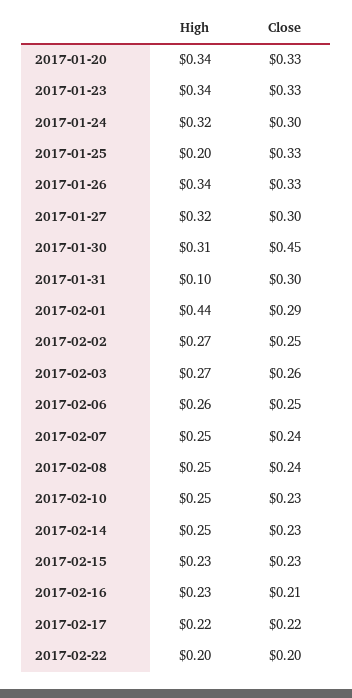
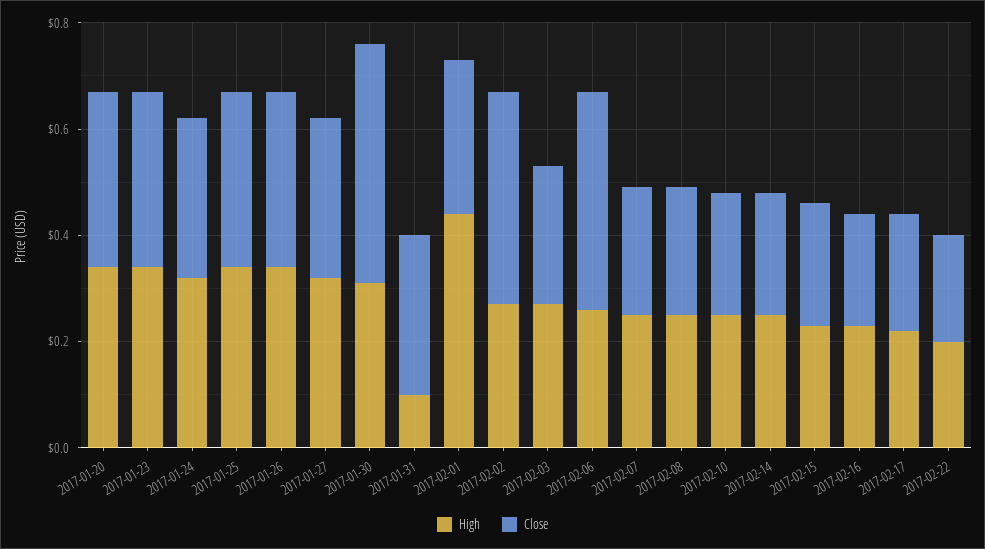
  {
    "High": {
      "2017-01-20": 0.34,
      "2017-01-23": 0.34,
      "2017-01-24": 0.32,
-     "2017-01-25": 0.2,
+     "2017-01-25": 0.35,
      "2017-01-26": 0.34,
      "2017-01-27": 0.32,
      "2017-01-30": 0.31,
      "2017-01-31": 0.1,
      "2017-02-01": 0.44,
      "2017-02-02": 0.27,
      "2017-02-03": 0.27,
      "2017-02-06": 0.26,
      "2017-02-07": 0.25,
      "2017-02-08": 0.25,
      "2017-02-10": 0.25,
      "2017-02-14": 0.25,
      "2017-02-15": 0.23,
      "2017-02-16": 0.23,
      "2017-02-17": 0.22,
      "2017-02-22": 0.2
    },
    "Close": {
      "2017-01-20": 0.33,
      "2017-01-23": 0.33,
      "2017-01-24": 0.3,
      "2017-01-25": 0.33,
      "2017-01-26": 0.33,
      "2017-01-27": 0.3,
      "2017-01-30": 0.45,
      "2017-01-31": 0.3,
      "2017-02-01": 0.29,
-     "2017-02-02": 0.25,
+     "2017-02-02": 0.4,
      "2017-02-03": 0.26,
-     "2017-02-06": 0.25,
+     "2017-02-06": 0.4,
      "2017-02-07": 0.24,
      "2017-02-08": 0.24,
      "2017-02-10": 0.23,
      "2017-02-14": 0.23,
      "2017-02-15": 0.23,
      "2017-02-16": 0.21,
      "2017-02-17": 0.22,
      "2017-02-22": 0.2
    }
  }

